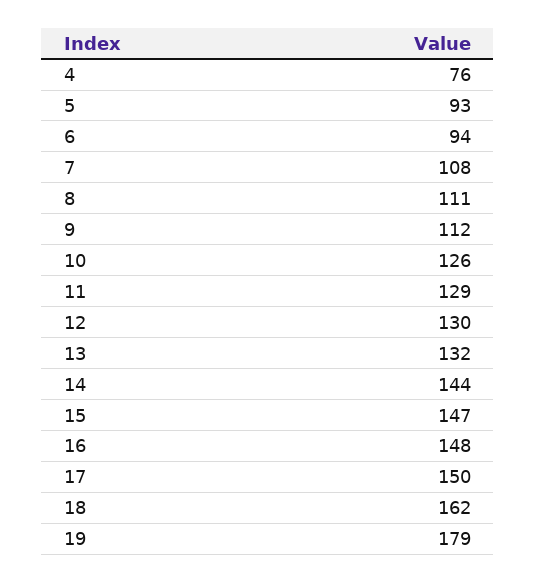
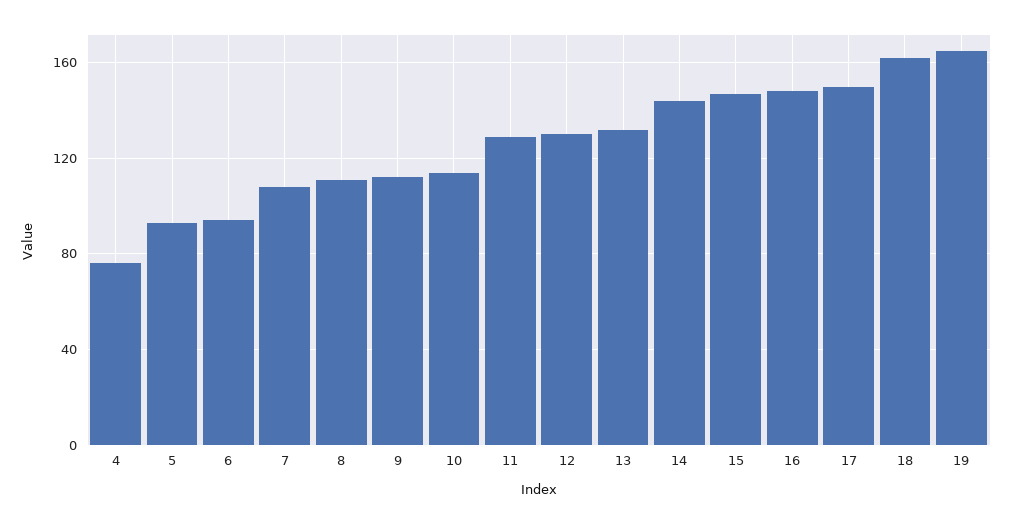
  {
    "4": 76,
    "5": 93,
    "6": 94,
    "7": 108,
    "8": 111,
    "9": 112,
-   "10": 126,
+   "10": 115,
    "11": 129,
    "12": 130,
    "13": 132,
    "14": 144,
    "15": 147,
    "16": 148,
    "17": 150,
    "18": 162,
-   "19": 179
+   "19": 165
  }

